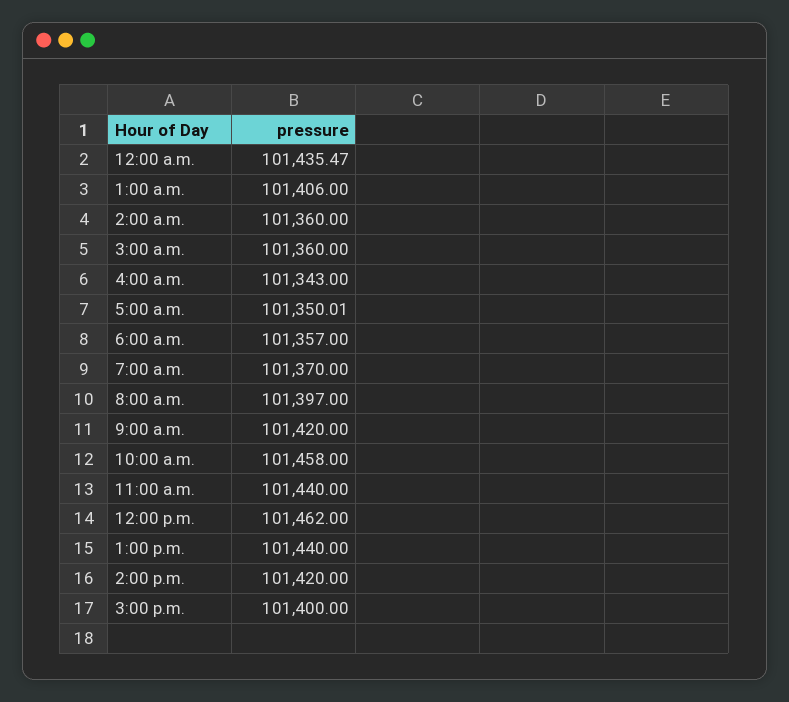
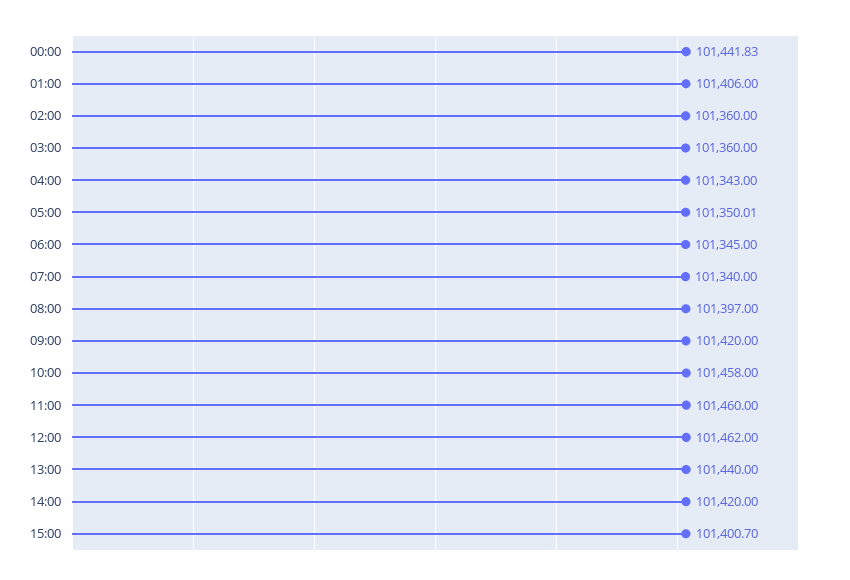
  {
-   "12:00 a.m.": 101435.47,
+   "12:00 a.m.": 101441.83,
    "1:00 a.m.": 101406,
    "2:00 a.m.": 101360,
    "3:00 a.m.": 101360,
    "4:00 a.m.": 101343,
    "5:00 a.m.": 101350.01,
-   "6:00 a.m.": 101357,
+   "6:00 a.m.": 101345,
-   "7:00 a.m.": 101370,
+   "7:00 a.m.": 101340,
    "8:00 a.m.": 101397,
    "9:00 a.m.": 101420,
    "10:00 a.m.": 101458,
-   "11:00 a.m.": 101440,
+   "11:00 a.m.": 101460,
    "12:00 p.m.": 101462,
    "1:00 p.m.": 101440,
    "2:00 p.m.": 101420,
-   "3:00 p.m.": 101400
+   "3:00 p.m.": 101400.7
  }

